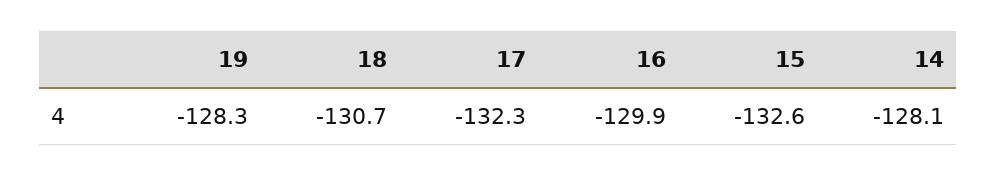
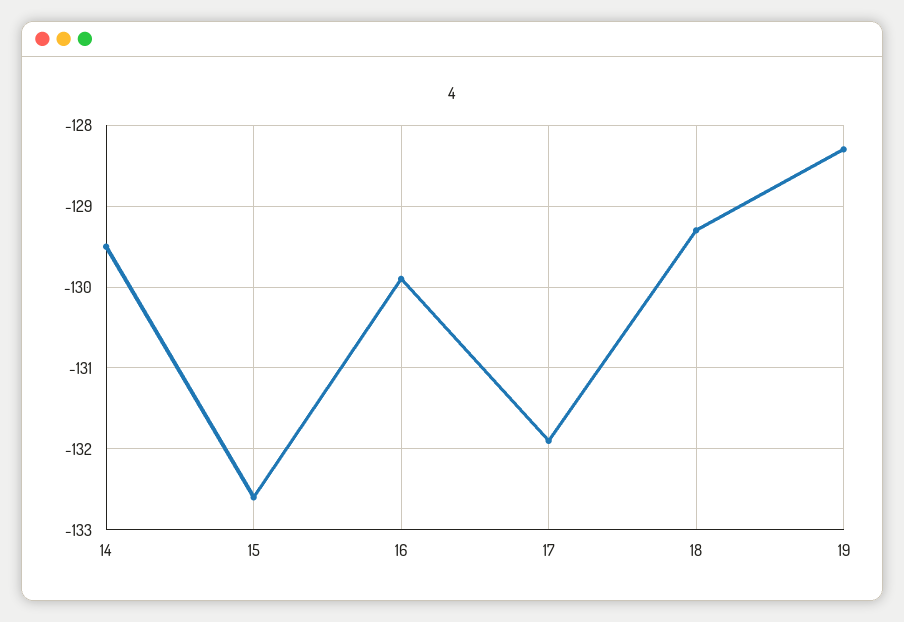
  {
    "19": -128.3,
-   "18": -130.7,
+   "18": -129.3,
-   "17": -132.3,
+   "17": -131.9,
    "16": -129.9,
    "15": -132.6,
-   "14": -128.1
+   "14": -129.5
  }

